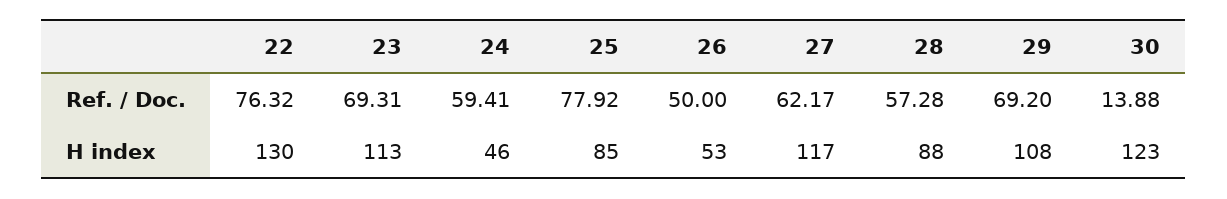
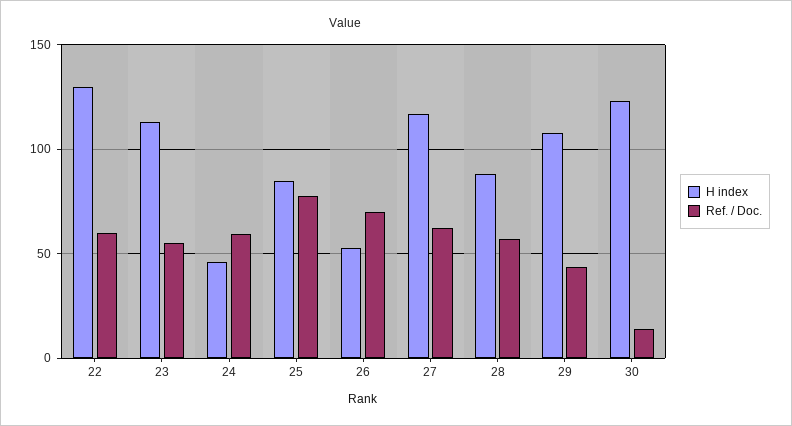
  {
    "Ref. / Doc.": {
-     "22": 76.32,
+     "22": 60,
-     "23": 69.31,
+     "23": 55,
      "24": 59.41,
      "25": 77.92,
-     "26": 50,
+     "26": 70,
      "27": 62.17,
      "28": 57.28,
-     "29": 69.2,
+     "29": 45,
      "30": 13.88
    },
    "H index": {
      "22": 130,
      "23": 113,
      "24": 46,
      "25": 85,
      "26": 53,
      "27": 117,
      "28": 88,
      "29": 108,
      "30": 123
    }
  }

